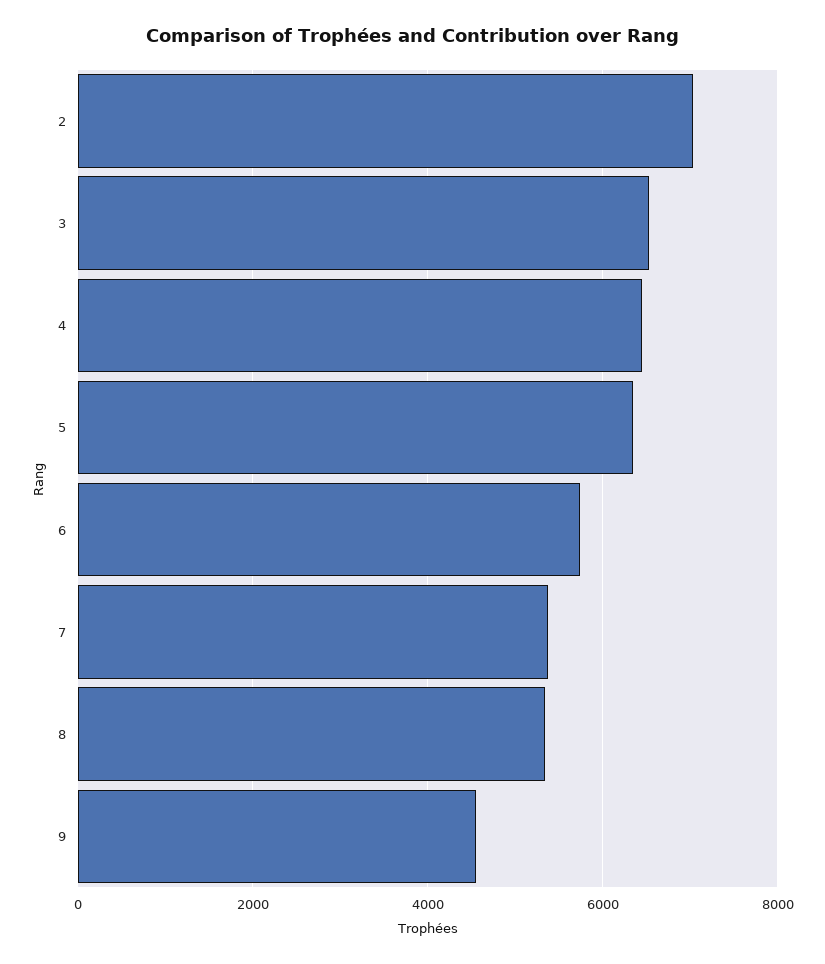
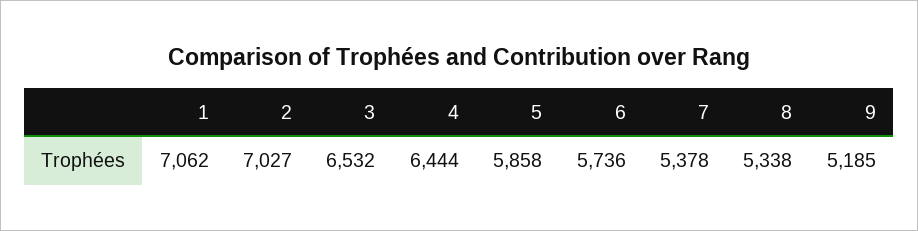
  {
    "2": 7027,
    "3": 6532,
    "4": 6444,
-   "5": 6400,
+   "5": 5858,
    "6": 5736,
    "7": 5378,
    "8": 5338,
-   "9": 4600
+   "9": 5185,
+   "1": 7062
  }

